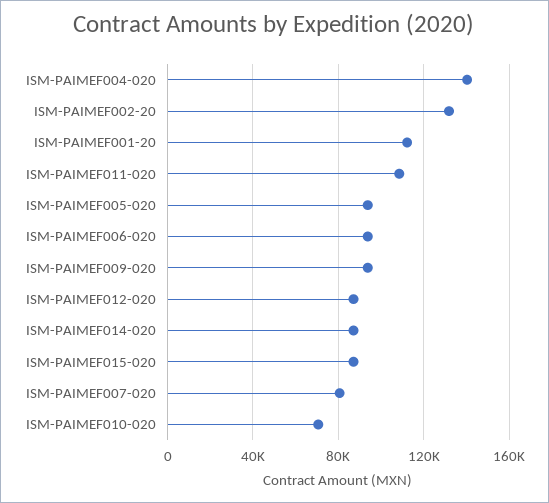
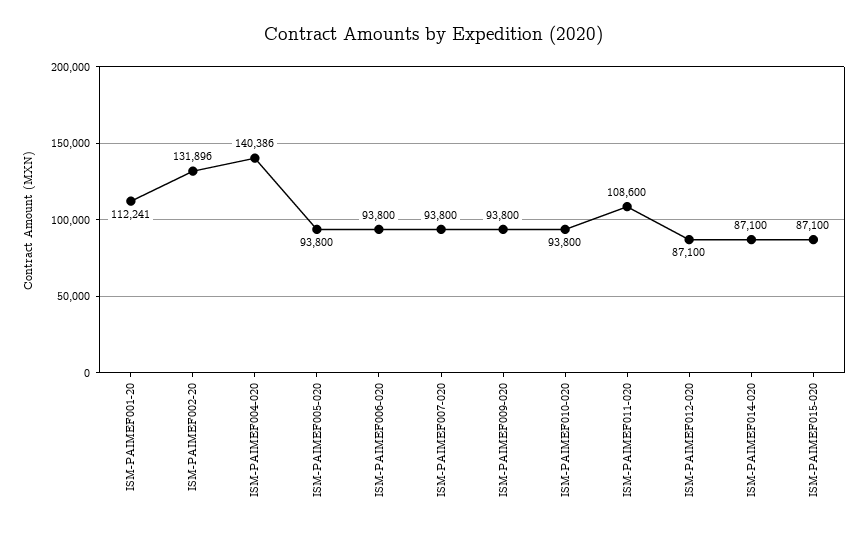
  {
    "ISM-PAIMEF004-020": 140386,
    "ISM-PAIMEF002-20": 131896,
    "ISM-PAIMEF001-20": 112241,
    "ISM-PAIMEF011-020": 108600,
    "ISM-PAIMEF005-020": 93800,
    "ISM-PAIMEF006-020": 93800,
    "ISM-PAIMEF009-020": 93800,
    "ISM-PAIMEF012-020": 87100,
    "ISM-PAIMEF014-020": 87100,
    "ISM-PAIMEF015-020": 87100,
-   "ISM-PAIMEF007-020": 80000,
+   "ISM-PAIMEF007-020": 93800,
-   "ISM-PAIMEF010-020": 70000
+   "ISM-PAIMEF010-020": 93800
  }

